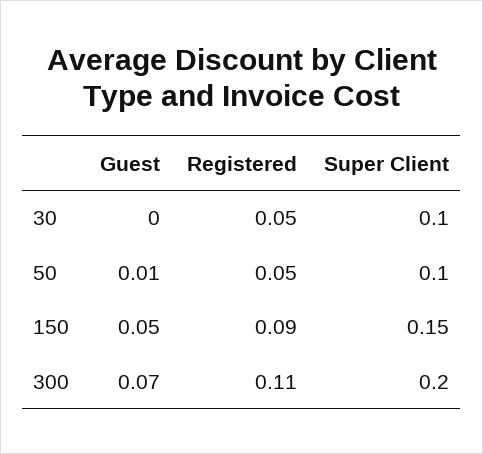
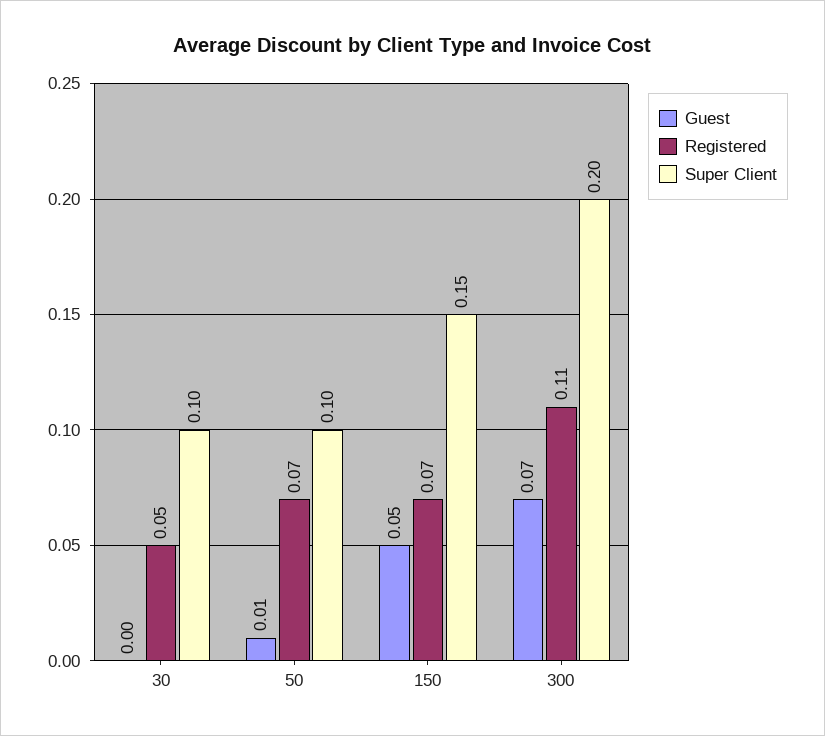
  {
    "Guest": {
      "30": 0,
      "50": 0.01,
      "150": 0.05,
      "300": 0.07
    },
    "Registered": {
      "30": 0.05,
-     "50": 0.05,
+     "50": 0.07,
-     "150": 0.09,
+     "150": 0.07,
      "300": 0.11
    },
    "Super Client": {
      "30": 0.1,
      "50": 0.1,
      "150": 0.15,
      "300": 0.2
    }
  }

